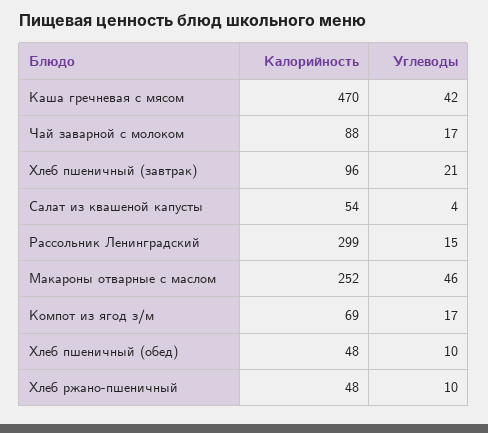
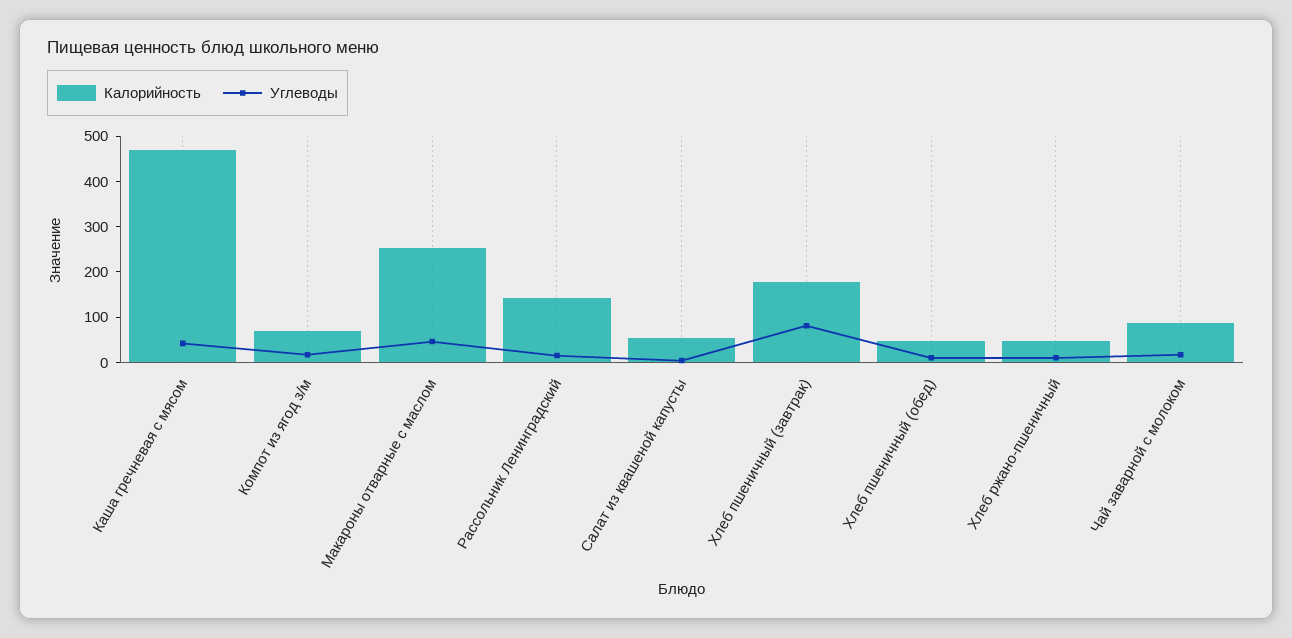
  {
    "Калорийность": {
      "Каша гречневая с мясом": 470,
      "Чай заварной с молоком": 88,
-     "Хлеб пшеничный (завтрак)": 96,
+     "Хлеб пшеничный (завтрак)": 180,
      "Салат из квашеной капусты": 54,
-     "Рассольник Ленинградский": 299,
+     "Рассольник Ленинградский": 140,
      "Макароны отварные с маслом": 252,
      "Компот из ягод з/м": 69,
      "Хлеб пшеничный (обед)": 48,
      "Хлеб ржано-пшеничный": 48
    },
    "Углеводы": {
      "Каша гречневая с мясом": 42,
      "Чай заварной с молоком": 17,
-     "Хлеб пшеничный (завтрак)": 21,
+     "Хлеб пшеничный (завтрак)": 80,
      "Салат из квашеной капусты": 4,
      "Рассольник Ленинградский": 15,
      "Макароны отварные с маслом": 46,
      "Компот из ягод з/м": 17,
      "Хлеб пшеничный (обед)": 10,
      "Хлеб ржано-пшеничный": 10
    }
  }

